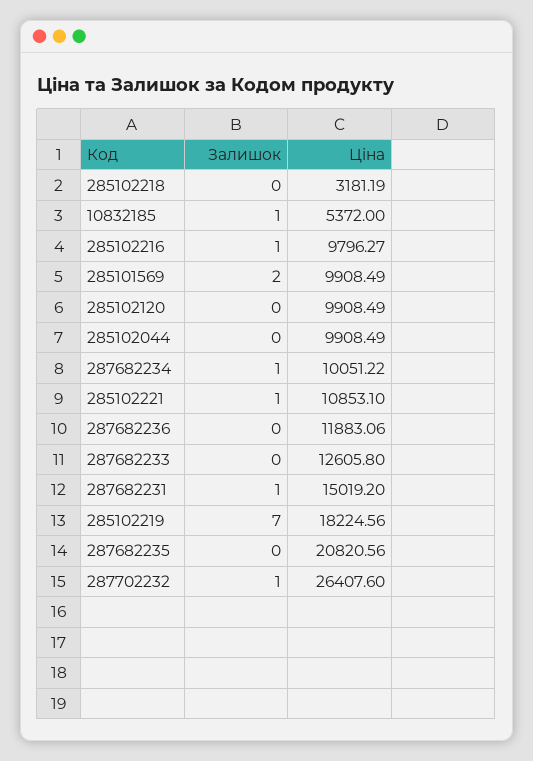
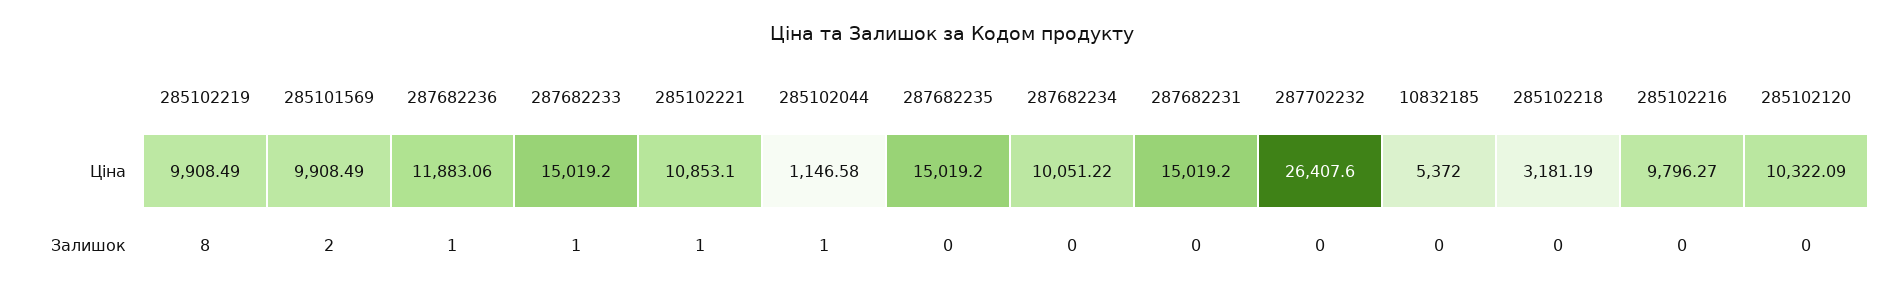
  {
    "Залишок": {
      "285102218": 0,
-     "10832185": 1,
+     "10832185": 0,
-     "285102216": 1,
+     "285102216": 0,
      "285101569": 2,
      "285102120": 0,
-     "285102044": 0,
+     "285102044": 1,
-     "287682234": 1,
+     "287682234": 0,
      "285102221": 1,
-     "287682236": 0,
+     "287682236": 1,
-     "287682233": 0,
+     "287682233": 1,
-     "287682231": 1,
+     "287682231": 0,
-     "285102219": 7,
+     "285102219": 8,
      "287682235": 0,
-     "287702232": 1
+     "287702232": 0
    },
    "Ціна": {
      "285102218": 3181.19,
      "10832185": 5372,
      "285102216": 9796.27,
      "285101569": 9908.49,
-     "285102120": 9908.49,
+     "285102120": 10322.09,
-     "285102044": 9908.49,
+     "285102044": 1146.58,
      "287682234": 10051.22,
      "285102221": 10853.1,
      "287682236": 11883.06,
-     "287682233": 12605.8,
+     "287682233": 15019.2,
      "287682231": 15019.2,
-     "285102219": 18224.56,
+     "285102219": 9908.49,
-     "287682235": 20820.56,
+     "287682235": 15019.2,
      "287702232": 26407.6
    }
  }

